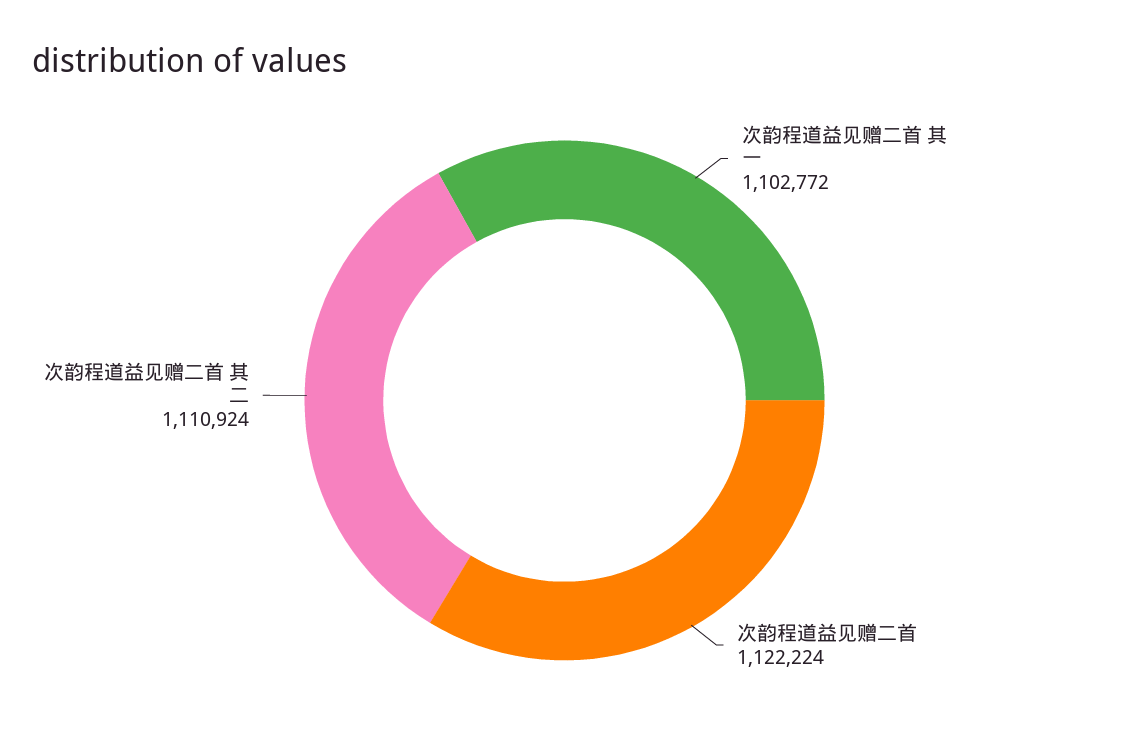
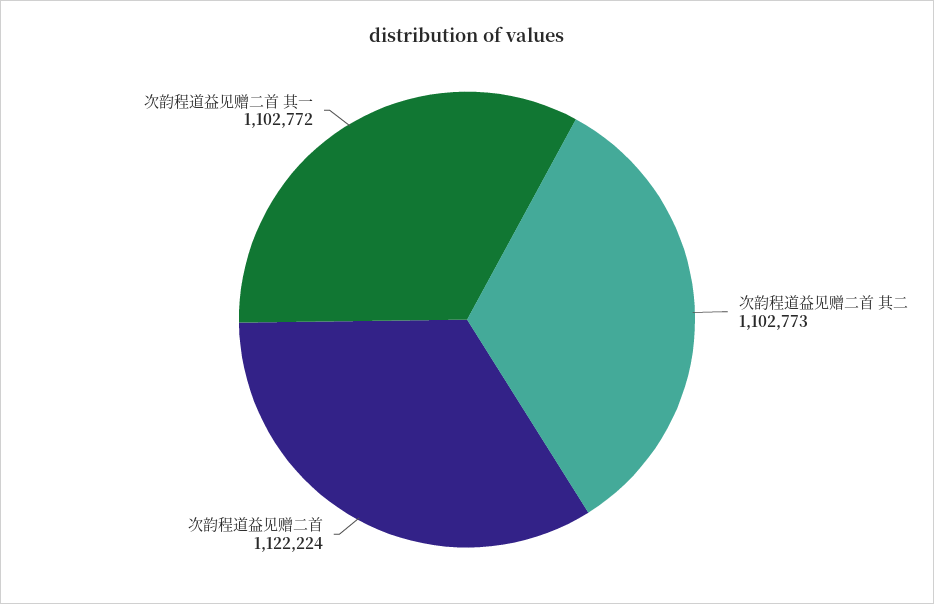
  {
    "次韵程道益见赠二首 其一": 1102772,
    "次韵程道益见赠二首": 1122224,
-   "次韵程道益见赠二首 其二": 1110924
+   "次韵程道益见赠二首 其二": 1102773
  }

